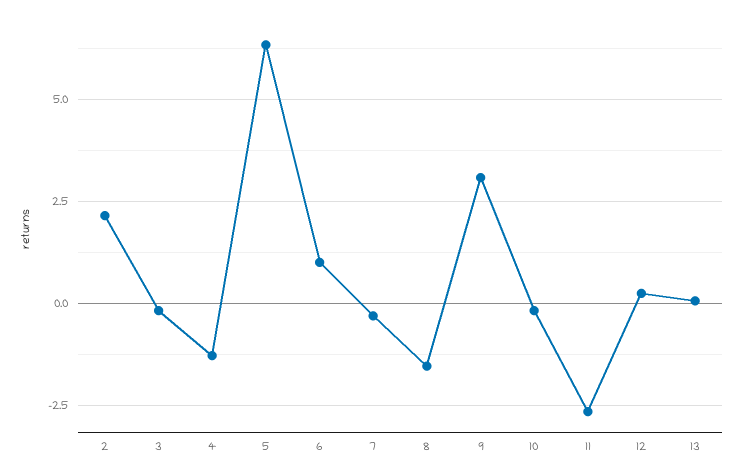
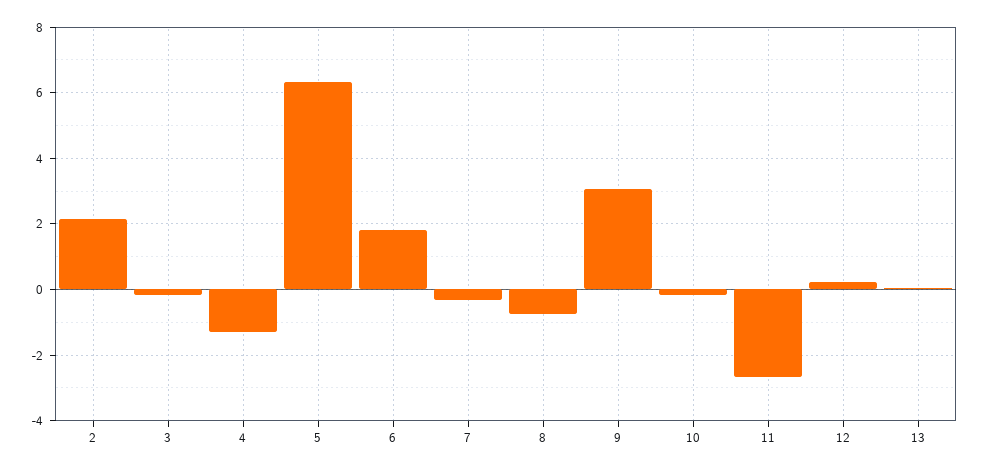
  {
    "2": 2.2,
    "3": -0.2,
    "4": -1.2,
    "5": 6.4,
-   "6": 1,
+   "6": 1.8,
    "7": -0.4,
-   "8": -1.5,
+   "8": -0.8,
    "9": 3,
    "10": -0.2,
    "11": -2.6,
    "12": 0.2,
    "13": 0
  }

